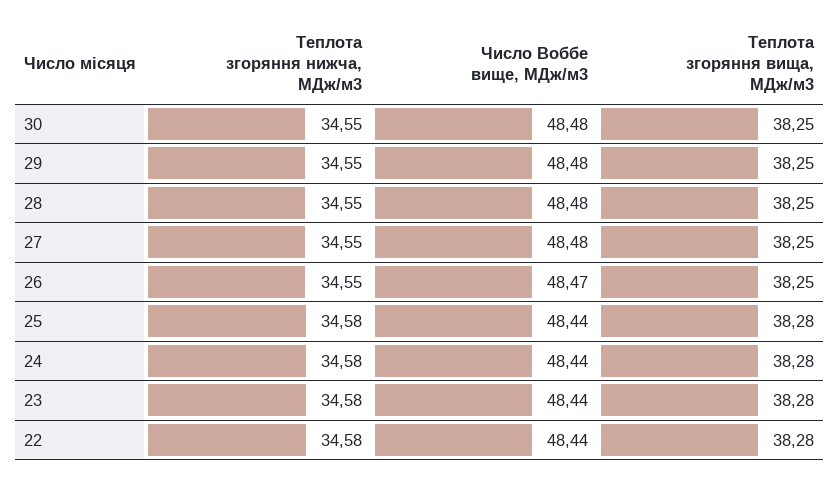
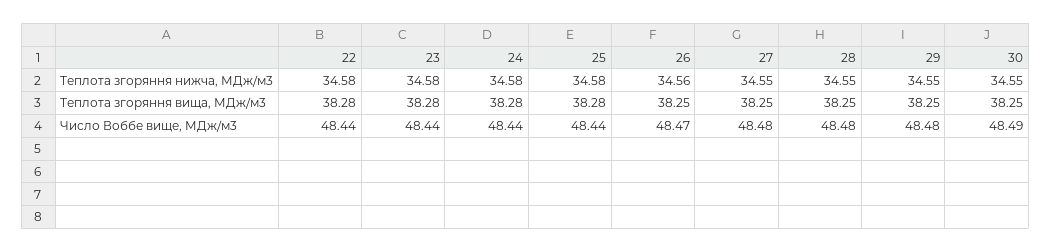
  {
    "Теплота згоряння нижча, МДж/м3": {
      "30": 34.55,
      "29": 34.55,
      "28": 34.55,
      "27": 34.55,
-     "26": 34.55,
+     "26": 34.56,
      "25": 34.58,
      "24": 34.58,
      "23": 34.58,
      "22": 34.58
    },
    "Число Воббе вище, МДж/м3": {
-     "30": 48.48,
+     "30": 48.49,
      "29": 48.48,
      "28": 48.48,
      "27": 48.48,
      "26": 48.47,
      "25": 48.44,
      "24": 48.44,
      "23": 48.44,
      "22": 48.44
    },
    "Теплота згоряння вища, МДж/м3": {
      "30": 38.25,
      "29": 38.25,
      "28": 38.25,
      "27": 38.25,
      "26": 38.25,
      "25": 38.28,
      "24": 38.28,
      "23": 38.28,
      "22": 38.28
    }
  }

